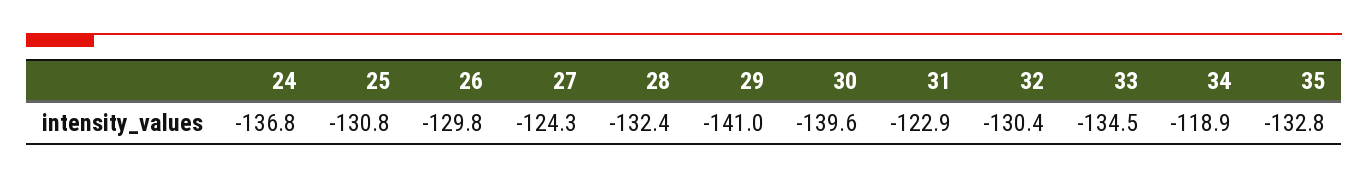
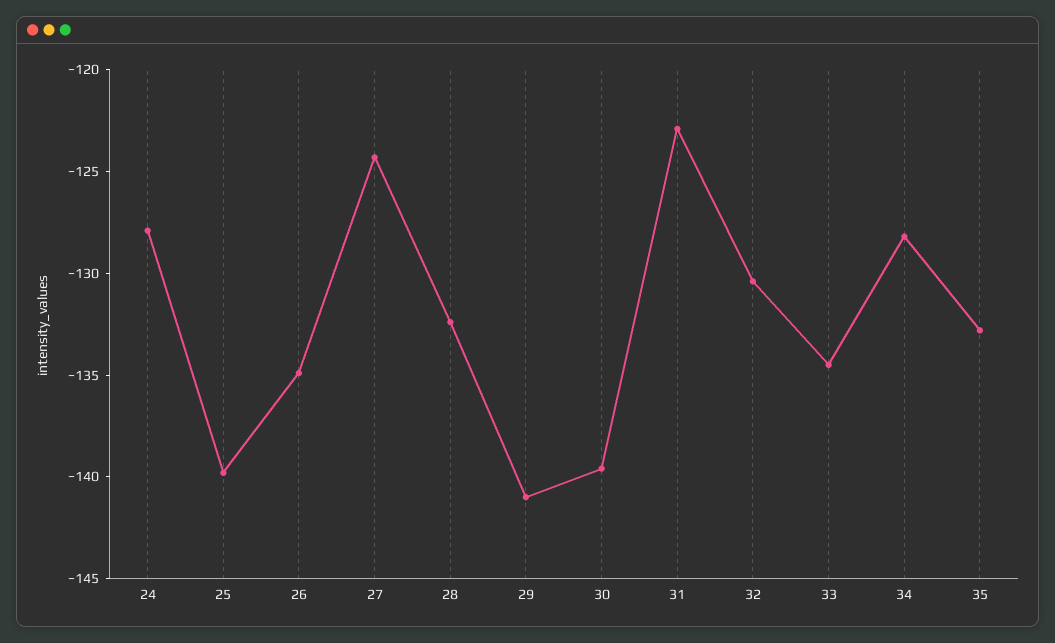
  {
-   "24": -136.8,
+   "24": -128,
-   "25": -130.8,
+   "25": -140,
-   "26": -129.8,
+   "26": -135,
    "27": -124.3,
    "28": -132.4,
    "29": -141,
    "30": -139.6,
    "31": -122.9,
    "32": -130.4,
    "33": -134.5,
-   "34": -118.9,
+   "34": -128,
    "35": -132.8
  }

